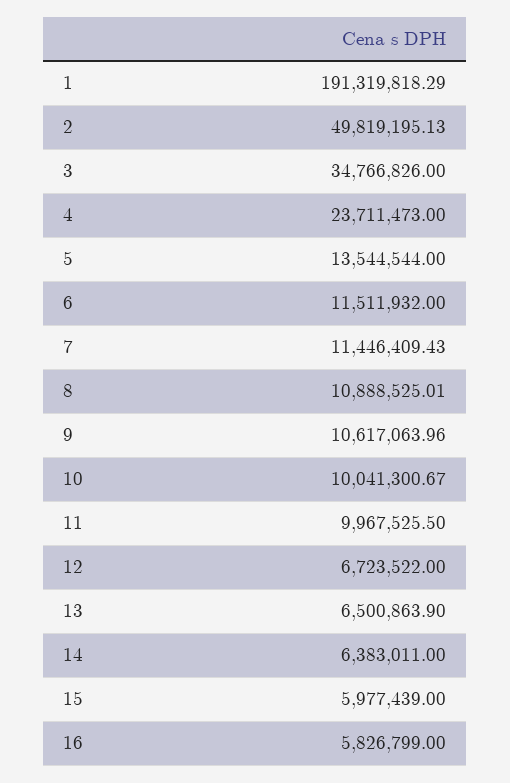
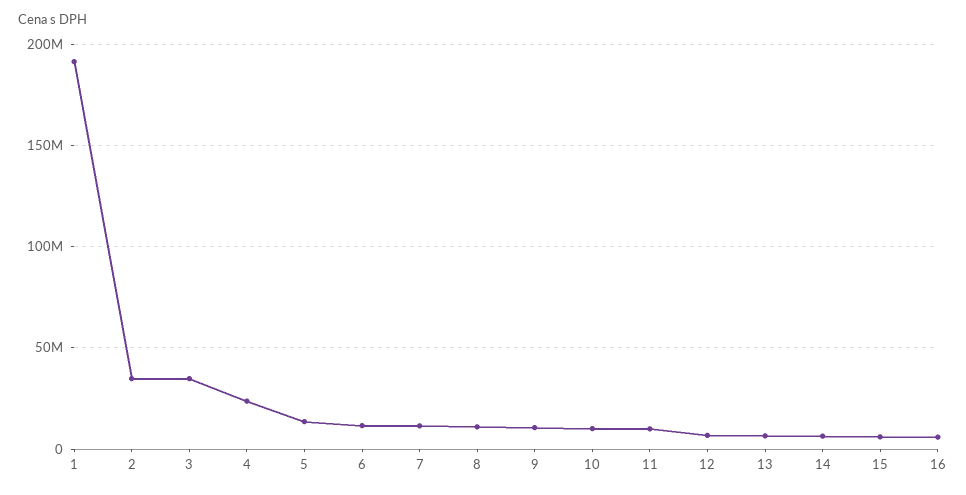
  {
    "1": 191319818.29,
-   "2": 49819195.13,
+   "2": 35000000,
    "3": 34766826,
    "4": 23711473,
    "5": 13544544,
    "6": 11511932,
    "7": 11446409.43,
    "8": 10888525.01,
    "9": 10617063.96,
    "10": 10041300.67,
    "11": 9967525.5,
    "12": 6723522,
    "13": 6500863.9,
    "14": 6383011,
    "15": 5977439,
    "16": 5826799
  }

